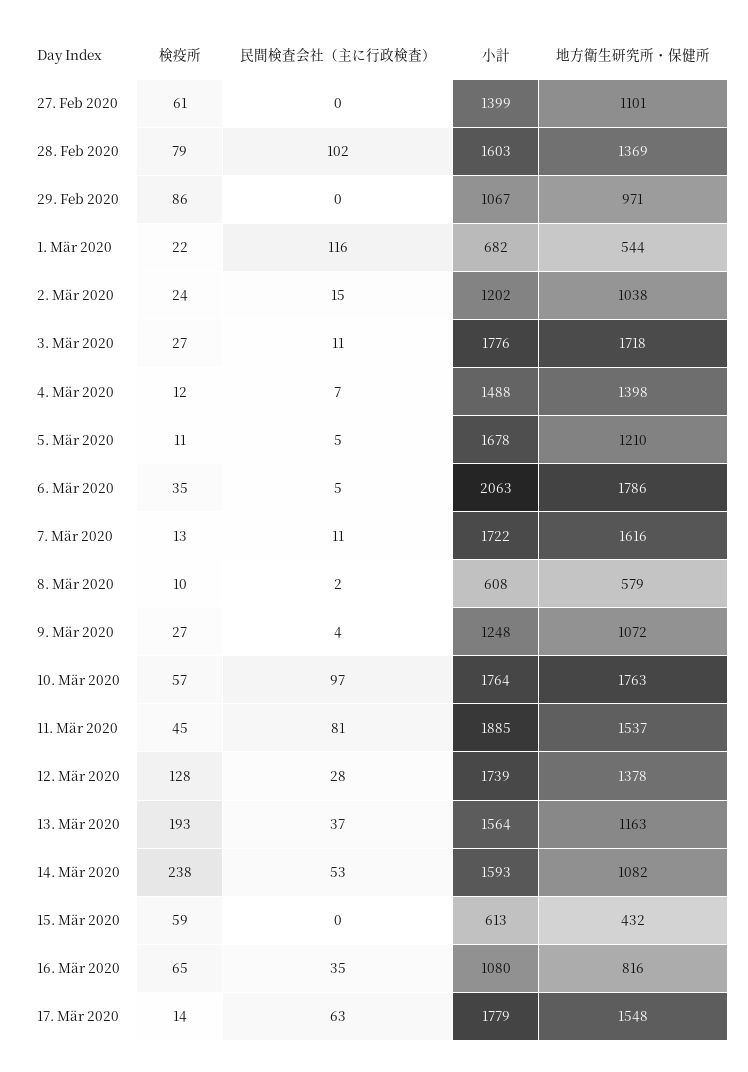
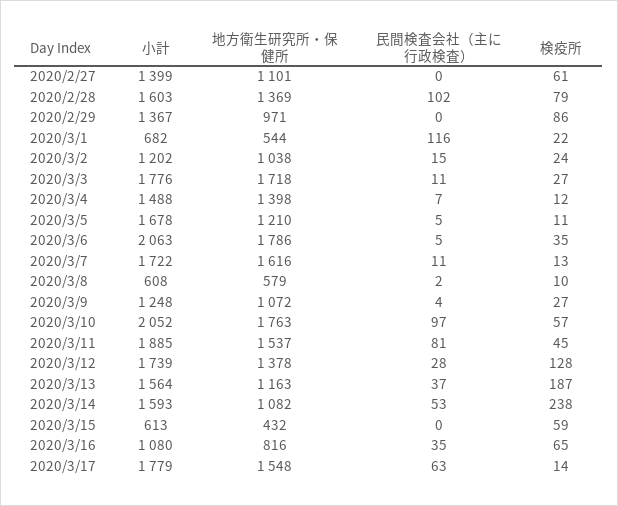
  {
    "検疫所": {
      "27. Feb 2020": 61,
      "28. Feb 2020": 79,
      "29. Feb 2020": 86,
      "1. Mär 2020": 22,
      "2. Mär 2020": 24,
      "3. Mär 2020": 27,
      "4. Mär 2020": 12,
      "5. Mär 2020": 11,
      "6. Mär 2020": 35,
      "7. Mär 2020": 13,
      "8. Mär 2020": 10,
      "9. Mär 2020": 27,
      "10. Mär 2020": 57,
      "11. Mär 2020": 45,
      "12. Mär 2020": 128,
-     "13. Mär 2020": 193,
+     "13. Mär 2020": 187,
      "14. Mär 2020": 238,
      "15. Mär 2020": 59,
      "16. Mär 2020": 65,
      "17. Mär 2020": 14
    },
    "民間検査会社（主に行政検査）": {
      "27. Feb 2020": 0,
      "28. Feb 2020": 102,
      "29. Feb 2020": 0,
      "1. Mär 2020": 116,
      "2. Mär 2020": 15,
      "3. Mär 2020": 11,
      "4. Mär 2020": 7,
      "5. Mär 2020": 5,
      "6. Mär 2020": 5,
      "7. Mär 2020": 11,
      "8. Mär 2020": 2,
      "9. Mär 2020": 4,
      "10. Mär 2020": 97,
      "11. Mär 2020": 81,
      "12. Mär 2020": 28,
      "13. Mär 2020": 37,
      "14. Mär 2020": 53,
      "15. Mär 2020": 0,
      "16. Mär 2020": 35,
      "17. Mär 2020": 63
    },
    "小計": {
      "27. Feb 2020": 1399,
      "28. Feb 2020": 1603,
-     "29. Feb 2020": 1067,
+     "29. Feb 2020": 1367,
      "1. Mär 2020": 682,
      "2. Mär 2020": 1202,
      "3. Mär 2020": 1776,
      "4. Mär 2020": 1488,
      "5. Mär 2020": 1678,
      "6. Mär 2020": 2063,
      "7. Mär 2020": 1722,
      "8. Mär 2020": 608,
      "9. Mär 2020": 1248,
-     "10. Mär 2020": 1764,
+     "10. Mär 2020": 2052,
      "11. Mär 2020": 1885,
      "12. Mär 2020": 1739,
      "13. Mär 2020": 1564,
      "14. Mär 2020": 1593,
      "15. Mär 2020": 613,
      "16. Mär 2020": 1080,
      "17. Mär 2020": 1779
    },
    "地方衛生研究所・保健所": {
      "27. Feb 2020": 1101,
      "28. Feb 2020": 1369,
      "29. Feb 2020": 971,
      "1. Mär 2020": 544,
      "2. Mär 2020": 1038,
      "3. Mär 2020": 1718,
      "4. Mär 2020": 1398,
      "5. Mär 2020": 1210,
      "6. Mär 2020": 1786,
      "7. Mär 2020": 1616,
      "8. Mär 2020": 579,
      "9. Mär 2020": 1072,
      "10. Mär 2020": 1763,
      "11. Mär 2020": 1537,
      "12. Mär 2020": 1378,
      "13. Mär 2020": 1163,
      "14. Mär 2020": 1082,
      "15. Mär 2020": 432,
      "16. Mär 2020": 816,
      "17. Mär 2020": 1548
    }
  }

